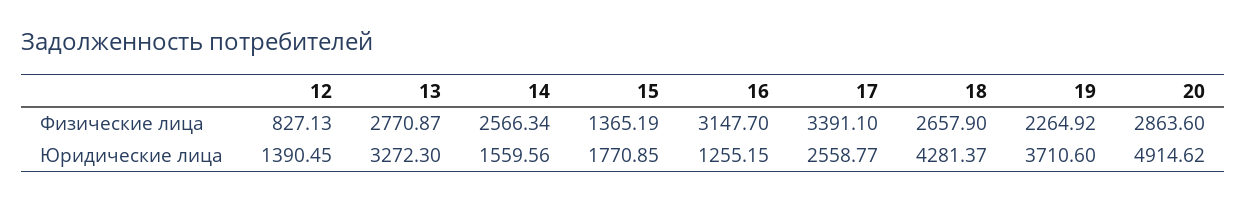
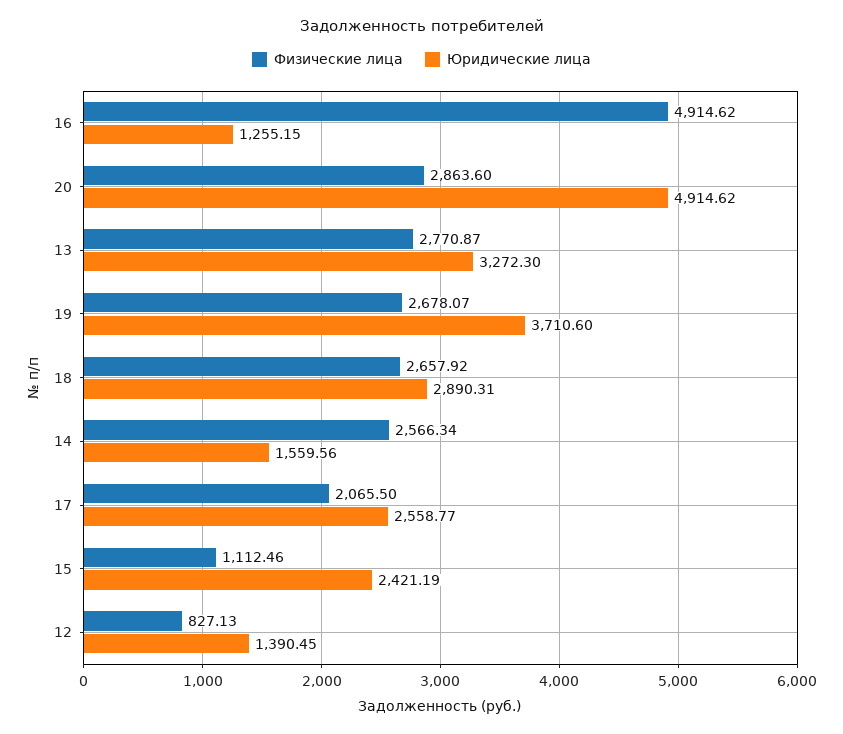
  {
    "Физические лица": {
      "12": 827.13,
      "13": 2770.87,
      "14": 2566.34,
-     "15": 1365.19,
+     "15": 1112.46,
-     "16": 3147.7,
+     "16": 4914.62,
-     "17": 3391.1,
+     "17": 2065.5,
-     "18": 2657.9,
+     "18": 2657.92,
-     "19": 2264.92,
+     "19": 2678.07,
      "20": 2863.6
    },
    "Юридические лица": {
      "12": 1390.45,
      "13": 3272.3,
      "14": 1559.56,
-     "15": 1770.85,
+     "15": 2421.19,
      "16": 1255.15,
      "17": 2558.77,
-     "18": 4281.37,
+     "18": 2890.31,
      "19": 3710.6,
      "20": 4914.62
    }
  }

